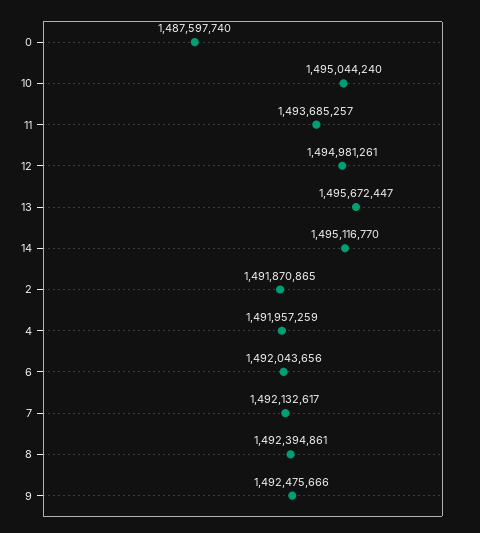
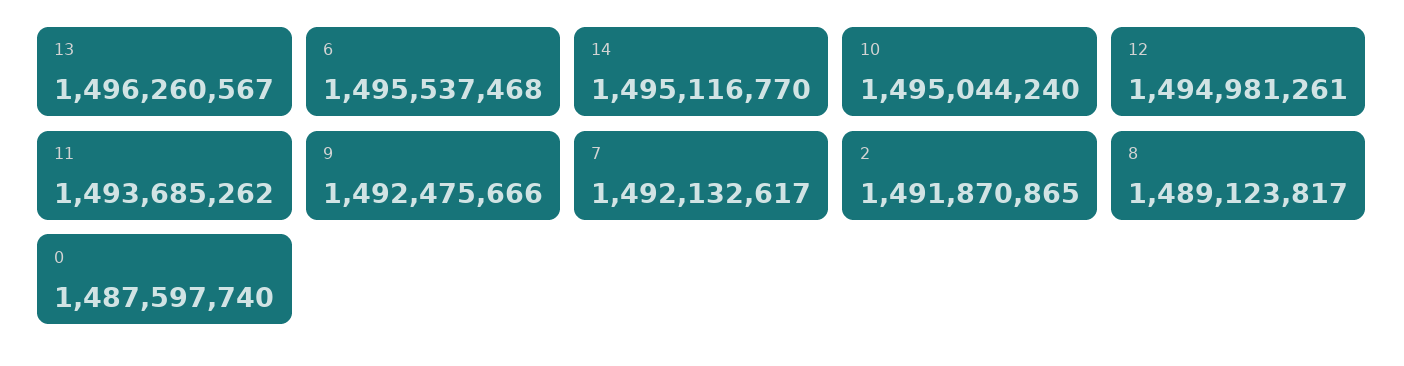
  {
    "0": 1487597740,
    "10": 1495044240,
-   "11": 1493685257,
+   "11": 1493685262,
    "12": 1494981261,
-   "13": 1495672447,
+   "13": 1496260567,
    "14": 1495116770,
    "2": 1491870865,
-   "4": 1491957259,
-   "6": 1492043656,
+   "6": 1495537468,
    "7": 1492132617,
-   "8": 1492394861,
+   "8": 1489123817,
    "9": 1492475666
  }

